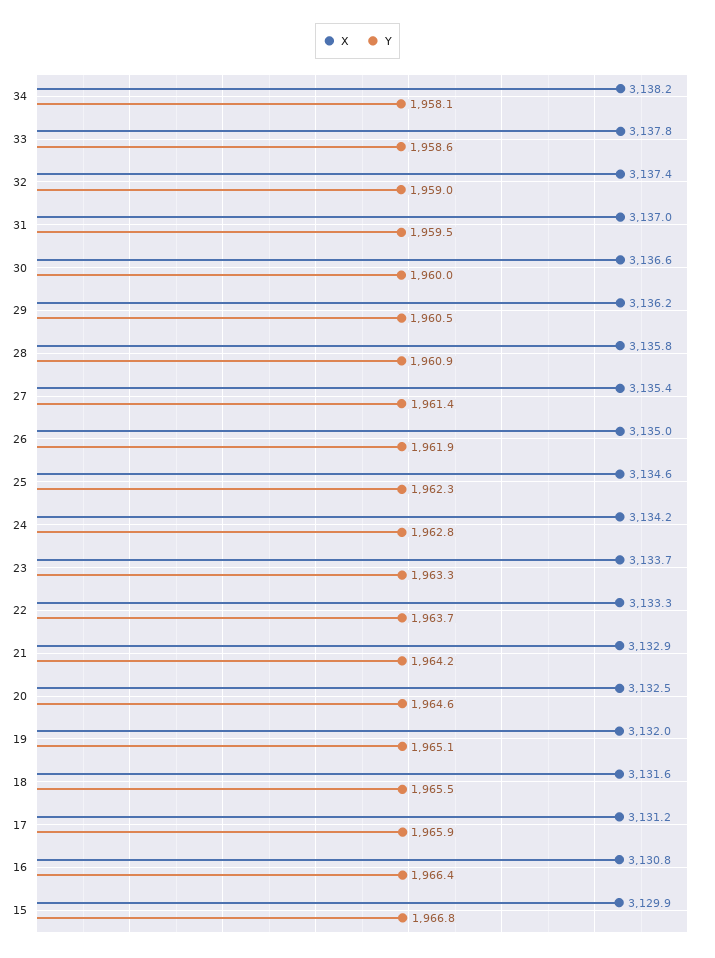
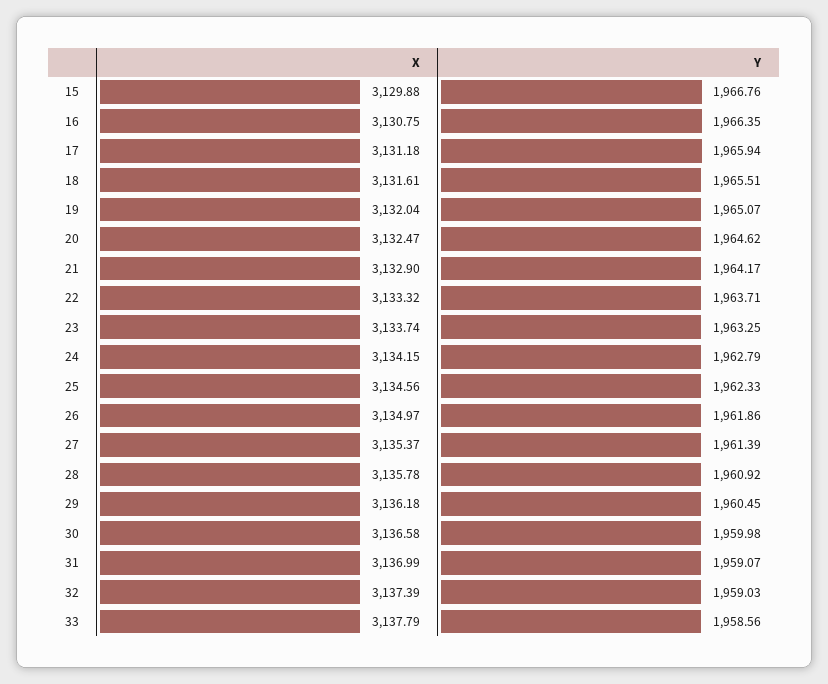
  {
    "X": {
-     "34": 3138.2,
      "33": 3137.79,
      "32": 3137.39,
      "31": 3136.99,
      "30": 3136.58,
      "29": 3136.18,
      "28": 3135.78,
      "27": 3135.37,
      "26": 3134.97,
      "25": 3134.56,
      "24": 3134.15,
      "23": 3133.74,
      "22": 3133.32,
      "21": 3132.9,
      "20": 3132.47,
      "19": 3132.04,
      "18": 3131.61,
      "17": 3131.18,
      "16": 3130.75,
      "15": 3129.88
    },
    "Y": {
-     "34": 1958.1,
      "33": 1958.56,
      "32": 1959.03,
-     "31": 1959.5,
+     "31": 1959.07,
      "30": 1959.98,
      "29": 1960.45,
      "28": 1960.92,
      "27": 1961.39,
      "26": 1961.86,
      "25": 1962.33,
      "24": 1962.79,
      "23": 1963.25,
      "22": 1963.71,
      "21": 1964.17,
      "20": 1964.62,
      "19": 1965.07,
      "18": 1965.51,
      "17": 1965.94,
      "16": 1966.35,
      "15": 1966.76
    }
  }

